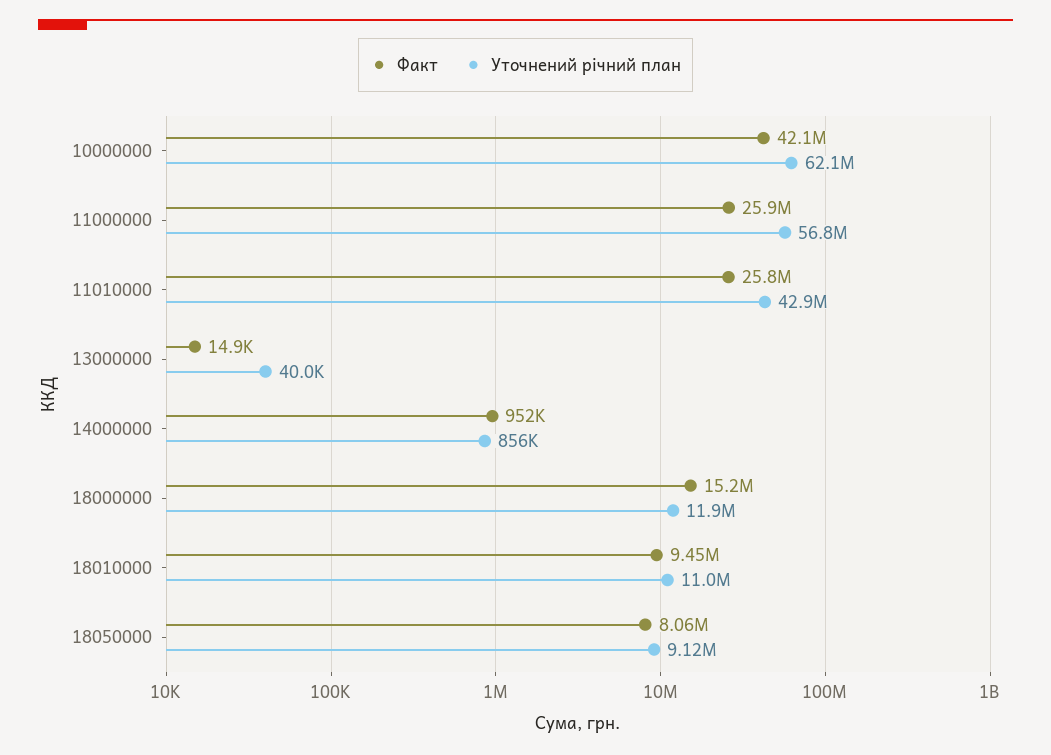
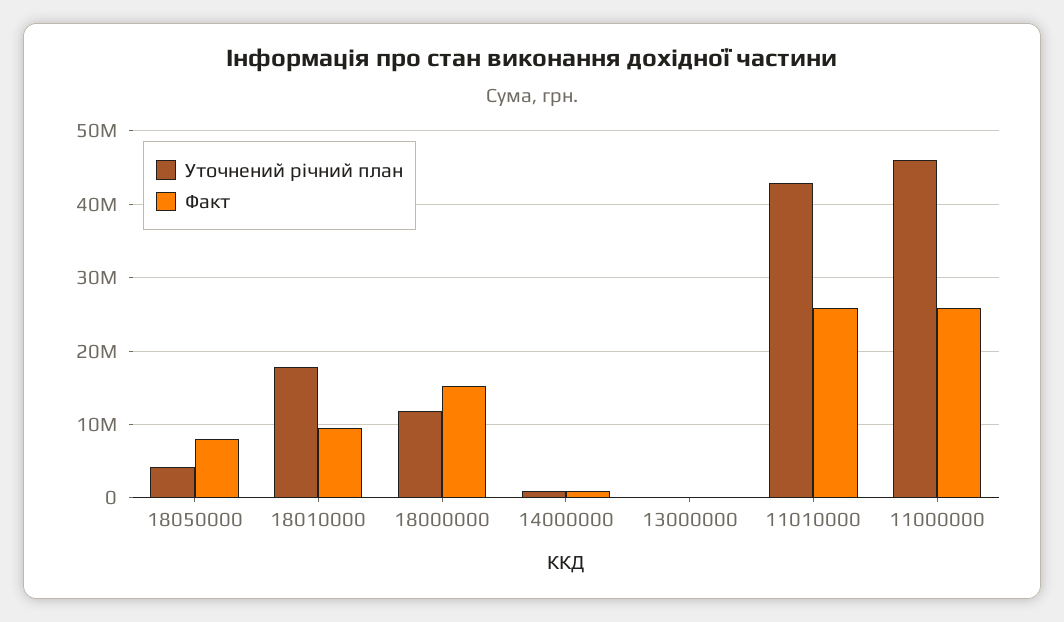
  {
    "Факт": {
-     "10000000": 42100000,
      "11000000": 25900000,
      "11010000": 25800000,
      "13000000": 14900,
      "14000000": 952000,
      "18000000": 15200000,
      "18010000": 9450000,
      "18050000": 8060000
    },
    "Уточнений річний план": {
-     "10000000": 62100000,
-     "11000000": 56800000,
+     "11000000": 46000000,
      "11010000": 42900000,
      "13000000": 40000,
      "14000000": 856000,
      "18000000": 11900000,
-     "18010000": 11000000,
+     "18010000": 18000000,
-     "18050000": 9120000
+     "18050000": 4000000
    }
  }

